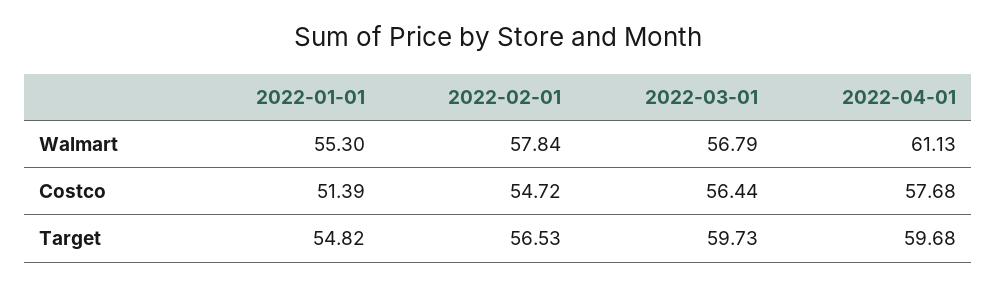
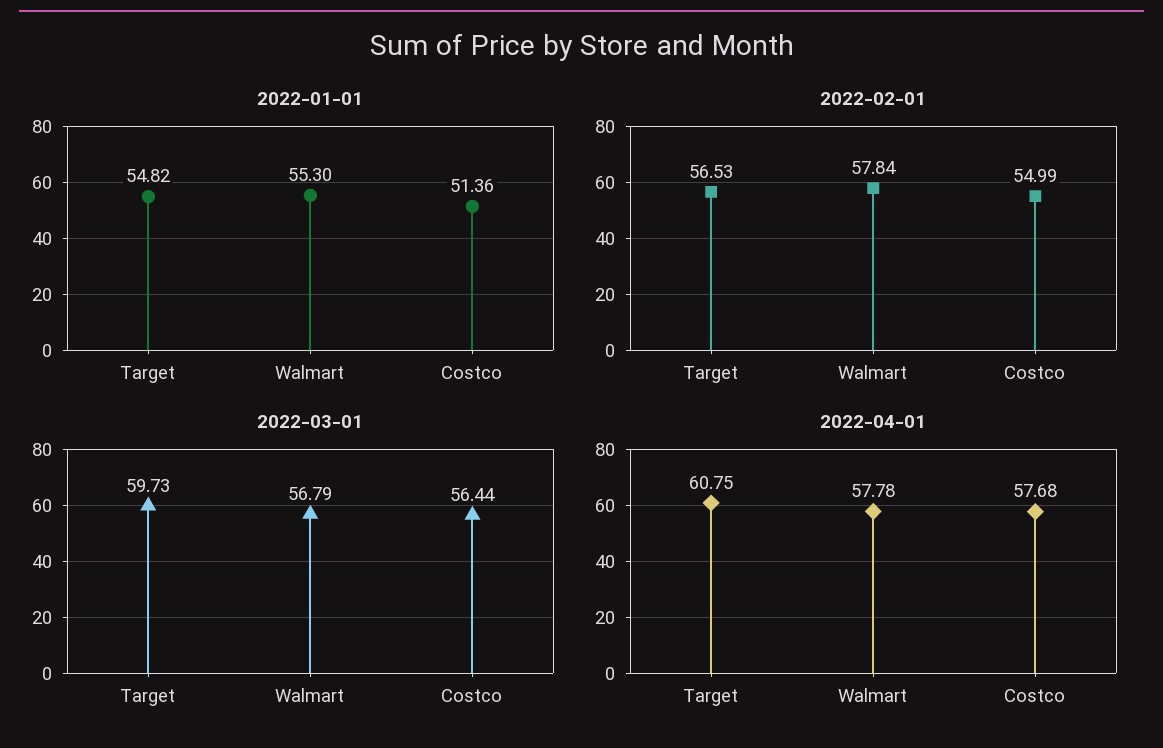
  {
    "2022-01-01": {
      "Walmart": 55.3,
-     "Costco": 51.39,
+     "Costco": 51.36,
      "Target": 54.82
    },
    "2022-02-01": {
      "Walmart": 57.84,
-     "Costco": 54.72,
+     "Costco": 54.99,
      "Target": 56.53
    },
    "2022-03-01": {
      "Walmart": 56.79,
      "Costco": 56.44,
      "Target": 59.73
    },
    "2022-04-01": {
-     "Walmart": 61.13,
+     "Walmart": 57.78,
      "Costco": 57.68,
-     "Target": 59.68
+     "Target": 60.75
    }
  }

